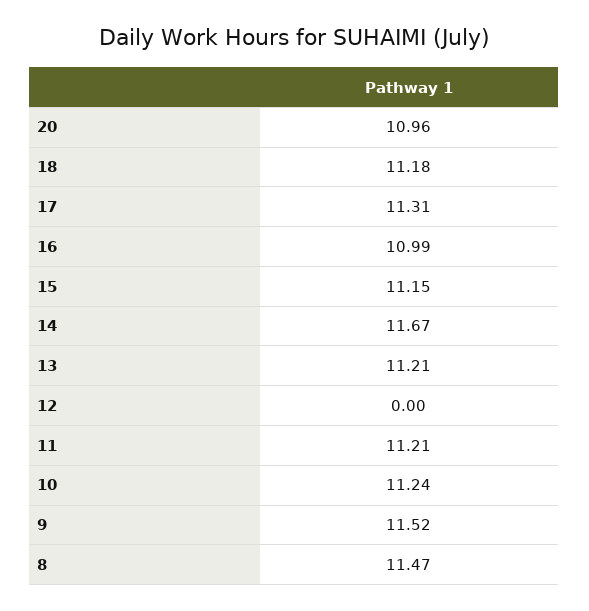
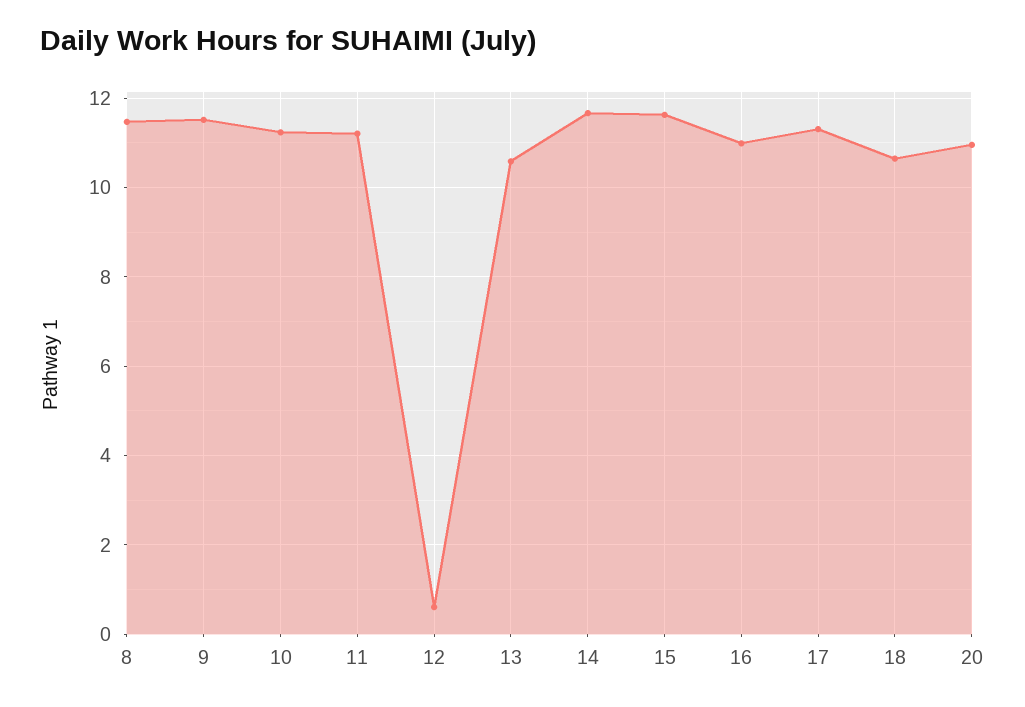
  {
    "20": 10.96,
-   "18": 11.18,
+   "18": 10.6,
    "17": 11.31,
    "16": 10.99,
-   "15": 11.15,
+   "15": 11.6,
    "14": 11.67,
-   "13": 11.21,
+   "13": 10.6,
-   "12": 0,
+   "12": 0.6,
    "11": 11.21,
    "10": 11.24,
    "9": 11.52,
    "8": 11.47
  }

